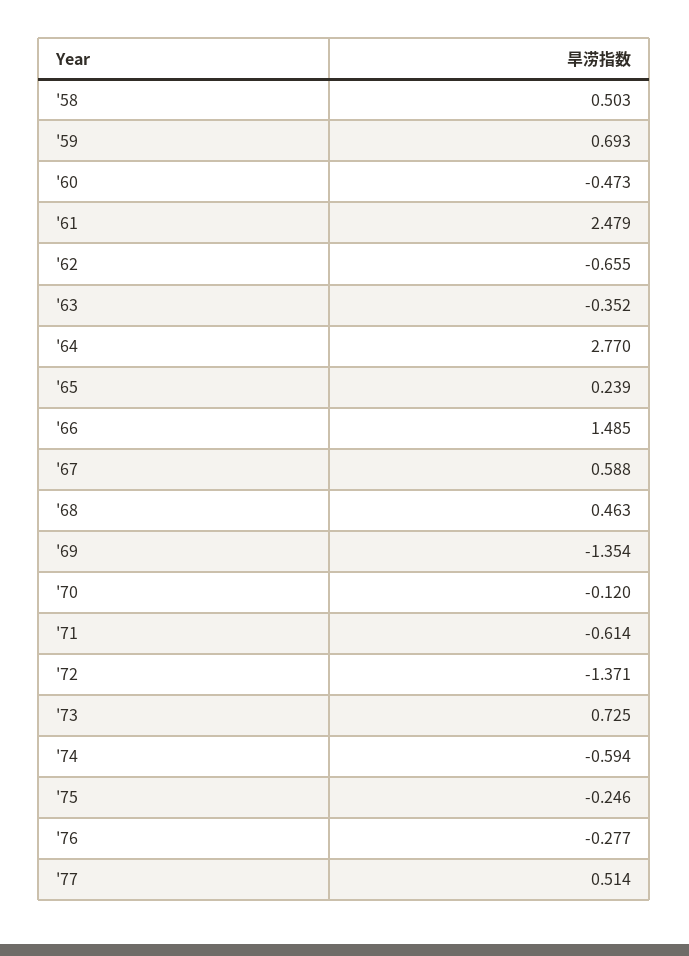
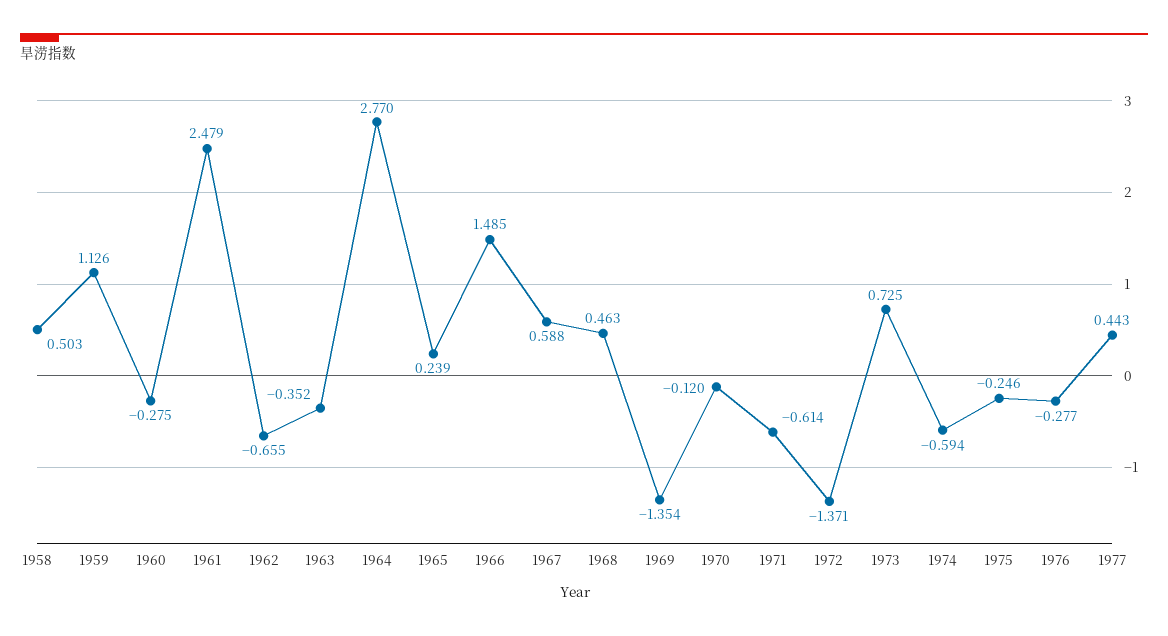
  {
    "'58": 0.503,
-   "'59": 0.693,
+   "'59": 1.126,
-   "'60": -0.473,
+   "'60": -0.275,
    "'61": 2.479,
    "'62": -0.655,
    "'63": -0.352,
    "'64": 2.77,
    "'65": 0.239,
    "'66": 1.485,
    "'67": 0.588,
    "'68": 0.463,
    "'69": -1.354,
    "'70": -0.12,
    "'71": -0.614,
    "'72": -1.371,
    "'73": 0.725,
    "'74": -0.594,
    "'75": -0.246,
    "'76": -0.277,
-   "'77": 0.514
+   "'77": 0.443
  }

